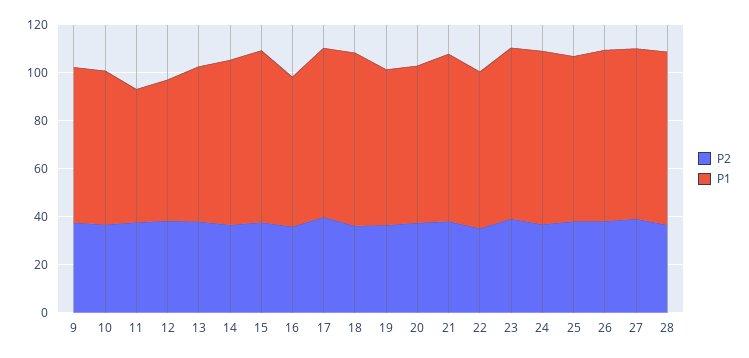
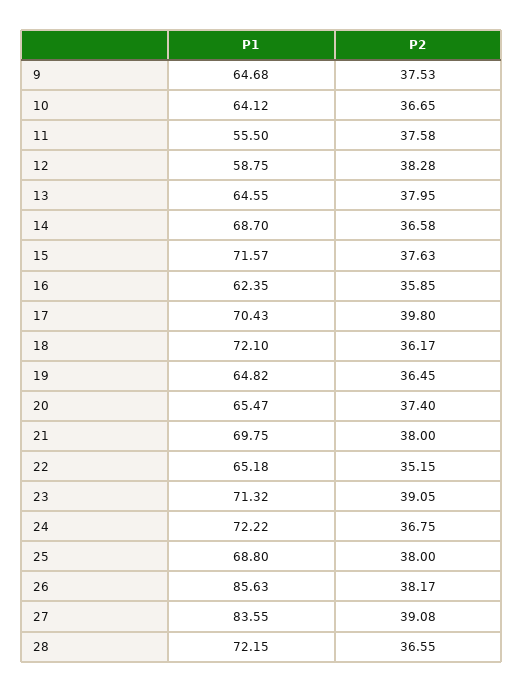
  {
    "P2": {
      "9": 37.53,
      "10": 36.65,
      "11": 37.58,
      "12": 38.28,
      "13": 37.95,
      "14": 36.58,
      "15": 37.63,
      "16": 35.85,
      "17": 39.8,
      "18": 36.17,
      "19": 36.45,
      "20": 37.4,
      "21": 38,
      "22": 35.15,
      "23": 39.05,
      "24": 36.75,
      "25": 38,
      "26": 38.17,
      "27": 39.08,
      "28": 36.55
    },
    "P1": {
      "9": 64.68,
      "10": 64.12,
      "11": 55.5,
      "12": 58.75,
      "13": 64.55,
      "14": 68.7,
      "15": 71.57,
      "16": 62.35,
      "17": 70.43,
      "18": 72.1,
      "19": 64.82,
      "20": 65.47,
      "21": 69.75,
      "22": 65.18,
      "23": 71.32,
      "24": 72.22,
      "25": 68.8,
-     "26": 70,
+     "26": 85.63,
-     "27": 70,
+     "27": 83.55,
      "28": 72.15
    }
  }

